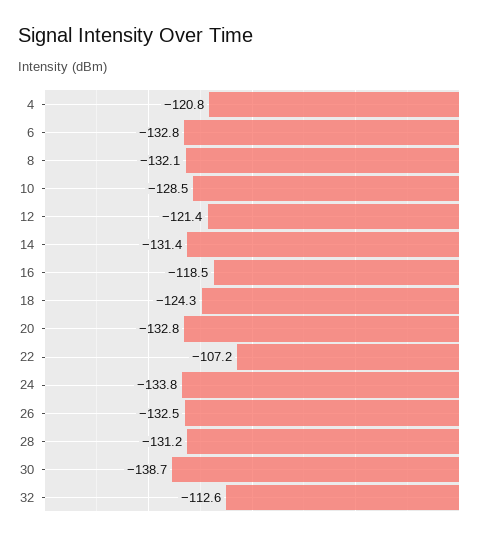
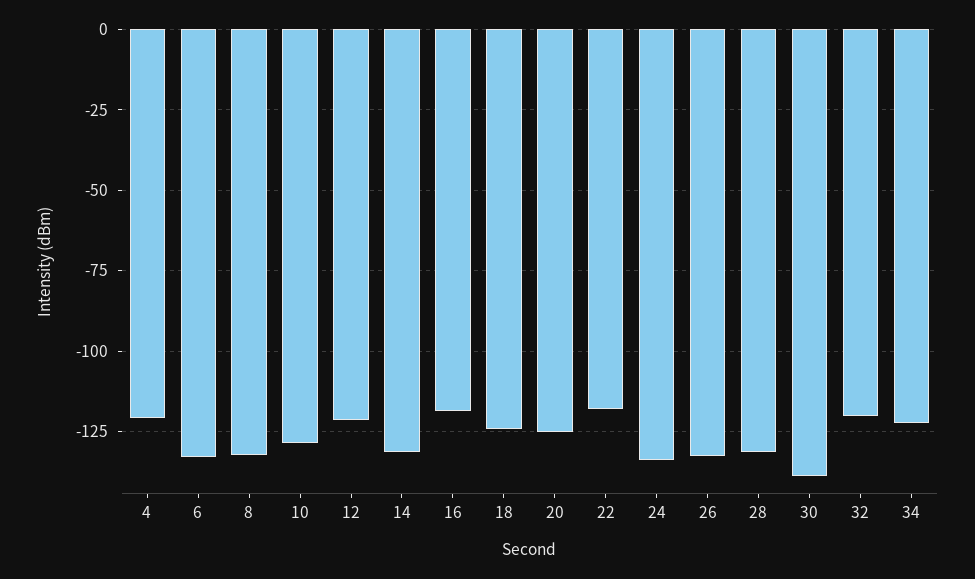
  {
    "4": -120.8,
    "6": -132.8,
    "8": -132.1,
    "10": -128.5,
    "12": -121.4,
    "14": -131.4,
    "16": -118.5,
    "18": -124.3,
-   "20": -132.8,
+   "20": -125,
-   "22": -107.2,
+   "22": -117.5,
    "24": -133.8,
    "26": -132.5,
    "28": -131.2,
    "30": -138.7,
-   "32": -112.6
+   "32": -120,
+   "34": -122.5
  }

